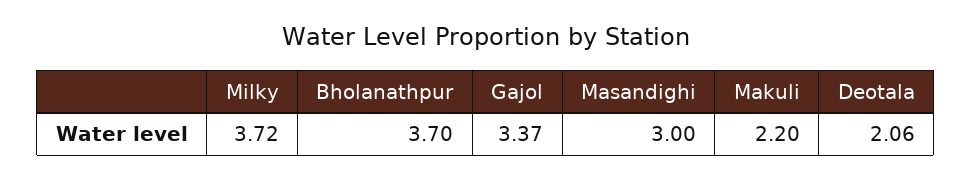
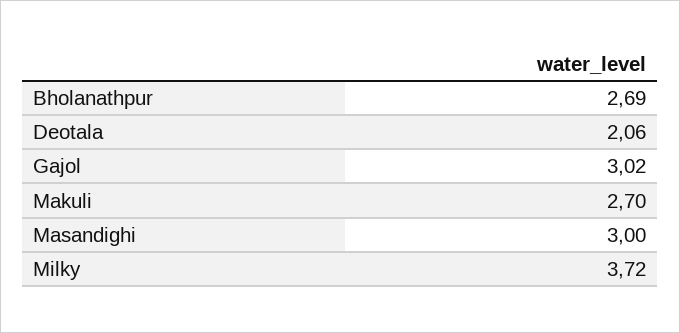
  {
    "Milky": 3.72,
-   "Bholanathpur": 3.7,
+   "Bholanathpur": 2.69,
-   "Gajol": 3.37,
+   "Gajol": 3.02,
    "Masandighi": 3,
-   "Makuli": 2.2,
+   "Makuli": 2.7,
    "Deotala": 2.06
  }

